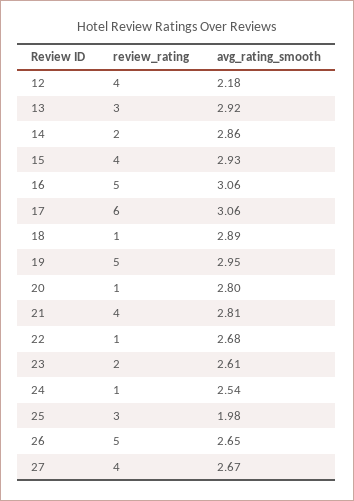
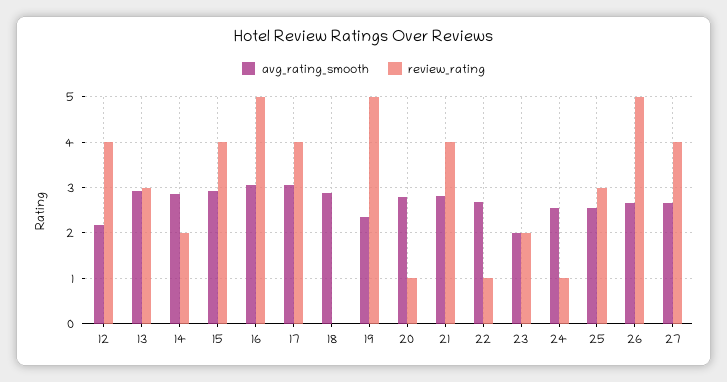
  {
    "review_rating": {
      "12": 4,
      "13": 3,
      "14": 2,
      "15": 4,
      "16": 5,
-     "17": 6,
+     "17": 4,
-     "18": 1,
+     "18": 0,
      "19": 5,
      "20": 1,
      "21": 4,
      "22": 1,
      "23": 2,
      "24": 1,
      "25": 3,
      "26": 5,
      "27": 4
    },
    "avg_rating_smooth": {
      "12": 2.18,
      "13": 2.92,
      "14": 2.86,
      "15": 2.93,
      "16": 3.06,
      "17": 3.06,
      "18": 2.89,
-     "19": 2.95,
+     "19": 2.4,
      "20": 2.8,
      "21": 2.81,
      "22": 2.68,
-     "23": 2.61,
+     "23": 2,
      "24": 2.54,
-     "25": 1.98,
+     "25": 2.6,
      "26": 2.65,
      "27": 2.67
    }
  }

